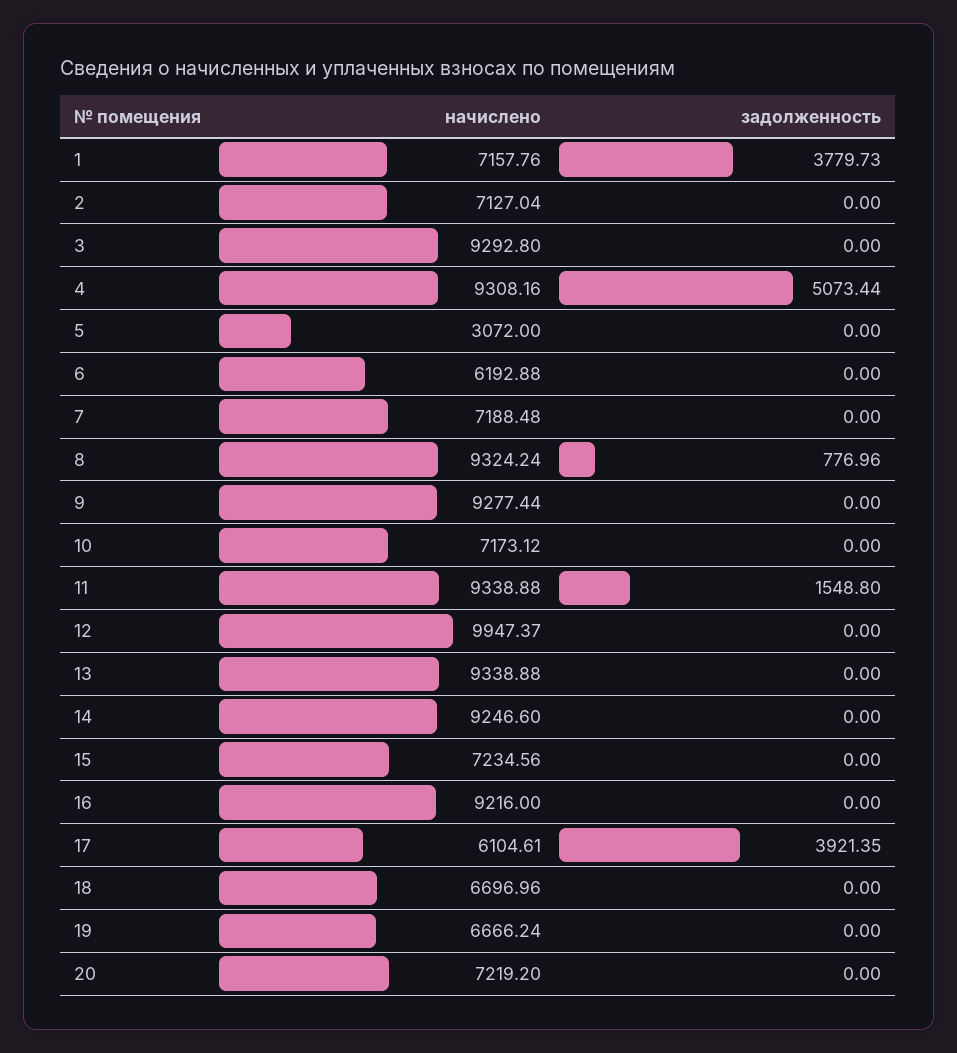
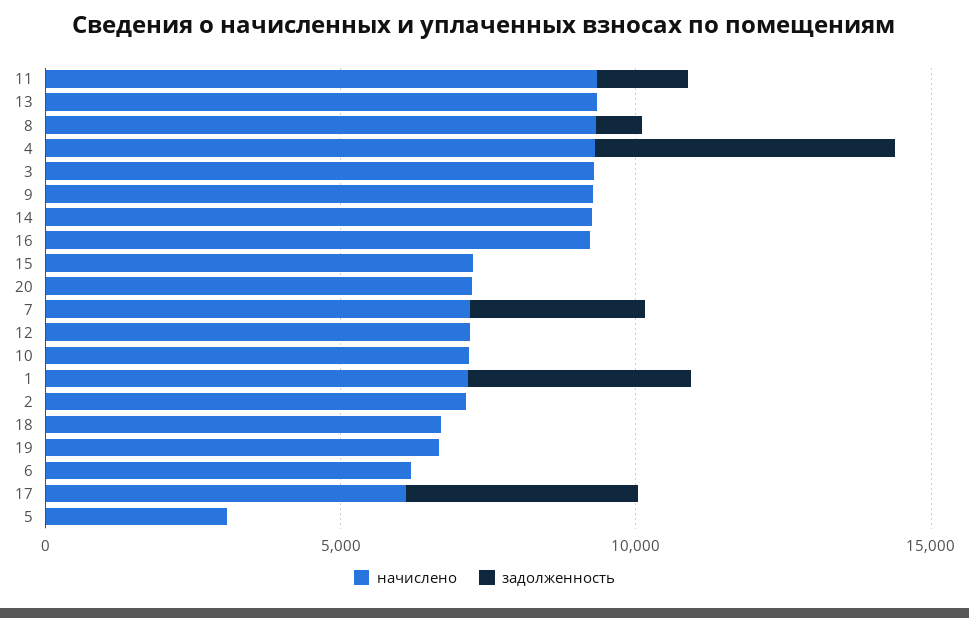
  {
    "начислено": {
      "1": 7157.76,
      "2": 7127.04,
      "3": 9292.8,
      "4": 9308.16,
      "5": 3072,
      "6": 6192.88,
      "7": 7188.48,
      "8": 9324.24,
      "9": 9277.44,
      "10": 7173.12,
      "11": 9338.88,
-     "12": 9947.37,
+     "12": 7000,
      "13": 9338.88,
      "14": 9246.6,
      "15": 7234.56,
      "16": 9216,
      "17": 6104.61,
      "18": 6696.96,
      "19": 6666.24,
      "20": 7219.2
    },
    "задолженность": {
      "1": 3779.73,
      "2": 0,
      "3": 0,
      "4": 5073.44,
      "5": 0,
      "6": 0,
-     "7": 0,
+     "7": 3000,
      "8": 776.96,
      "9": 0,
      "10": 0,
      "11": 1548.8,
      "12": 0,
      "13": 0,
      "14": 0,
      "15": 0,
      "16": 0,
      "17": 3921.35,
      "18": 0,
      "19": 0,
      "20": 0
    }
  }

